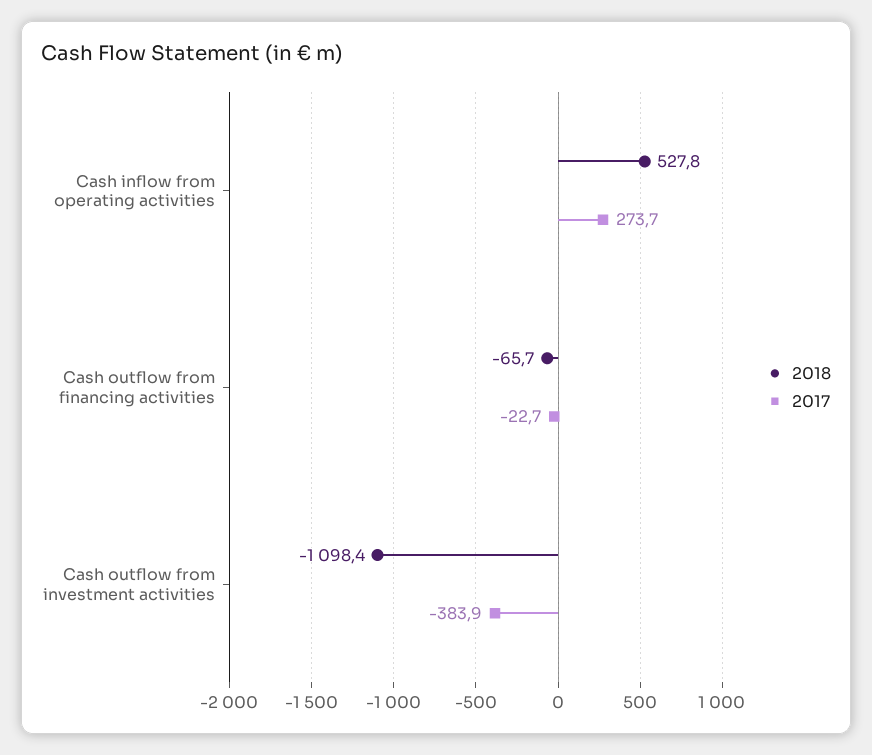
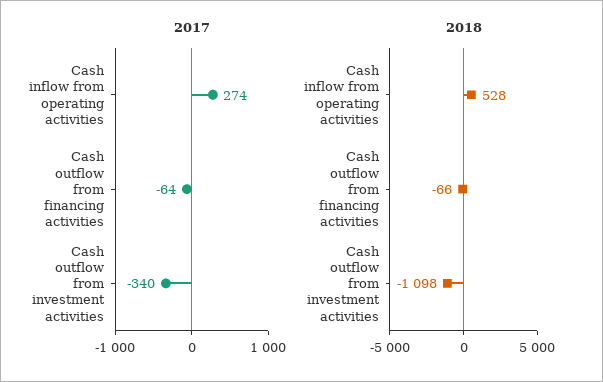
  {
    "2018": {
      "Cash inflow from operating activities": 527.8,
      "Cash outflow from financing activities": -65.7,
      "Cash outflow from investment activities": -1098.4
    },
    "2017": {
      "Cash inflow from operating activities": 273.7,
-     "Cash outflow from financing activities": -22.7,
+     "Cash outflow from financing activities": -64,
-     "Cash outflow from investment activities": -383.9
+     "Cash outflow from investment activities": -340
    }
  }

